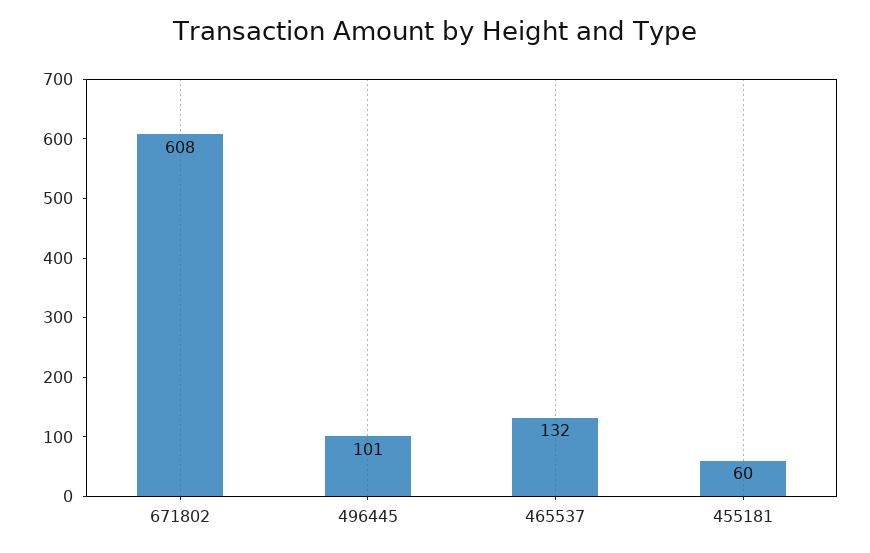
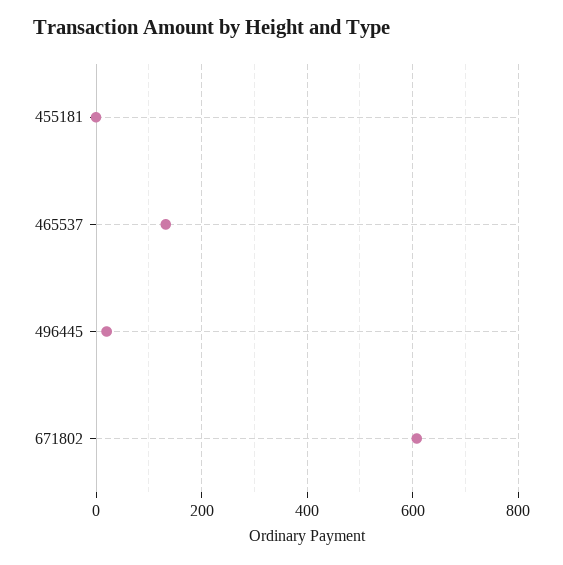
  {
    "671802": 608,
-   "496445": 101,
+   "496445": 20,
    "465537": 132,
-   "455181": 60
+   "455181": 0
  }

